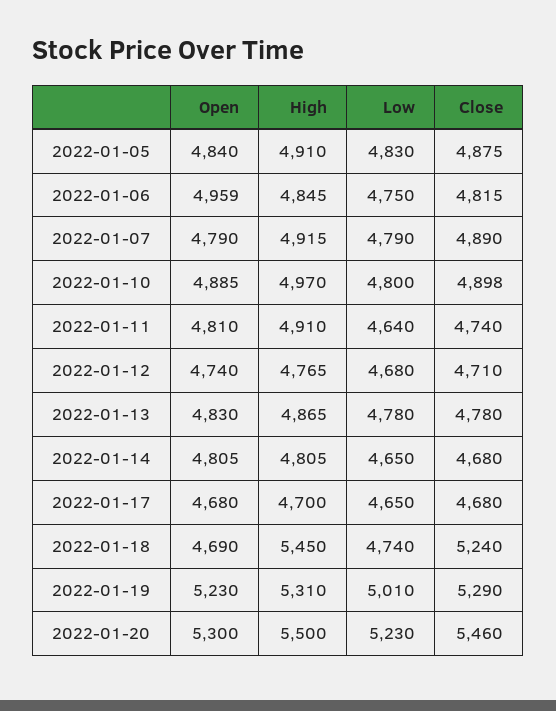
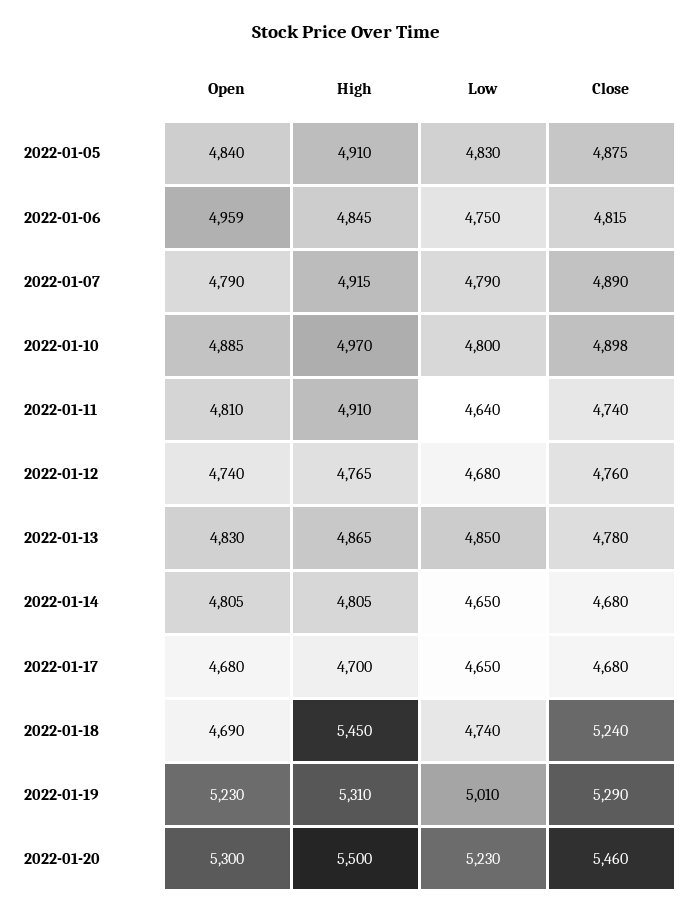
  {
    "Open": {
      "2022-01-05": 4840,
      "2022-01-06": 4959,
      "2022-01-07": 4790,
      "2022-01-10": 4885,
      "2022-01-11": 4810,
      "2022-01-12": 4740,
      "2022-01-13": 4830,
      "2022-01-14": 4805,
      "2022-01-17": 4680,
      "2022-01-18": 4690,
      "2022-01-19": 5230,
      "2022-01-20": 5300
    },
    "High": {
      "2022-01-05": 4910,
      "2022-01-06": 4845,
      "2022-01-07": 4915,
      "2022-01-10": 4970,
      "2022-01-11": 4910,
      "2022-01-12": 4765,
      "2022-01-13": 4865,
      "2022-01-14": 4805,
      "2022-01-17": 4700,
      "2022-01-18": 5450,
      "2022-01-19": 5310,
      "2022-01-20": 5500
    },
    "Low": {
      "2022-01-05": 4830,
      "2022-01-06": 4750,
      "2022-01-07": 4790,
      "2022-01-10": 4800,
      "2022-01-11": 4640,
      "2022-01-12": 4680,
-     "2022-01-13": 4780,
+     "2022-01-13": 4850,
      "2022-01-14": 4650,
      "2022-01-17": 4650,
      "2022-01-18": 4740,
      "2022-01-19": 5010,
      "2022-01-20": 5230
    },
    "Close": {
      "2022-01-05": 4875,
      "2022-01-06": 4815,
      "2022-01-07": 4890,
      "2022-01-10": 4898,
      "2022-01-11": 4740,
-     "2022-01-12": 4710,
+     "2022-01-12": 4760,
      "2022-01-13": 4780,
      "2022-01-14": 4680,
      "2022-01-17": 4680,
      "2022-01-18": 5240,
      "2022-01-19": 5290,
      "2022-01-20": 5460
    }
  }

